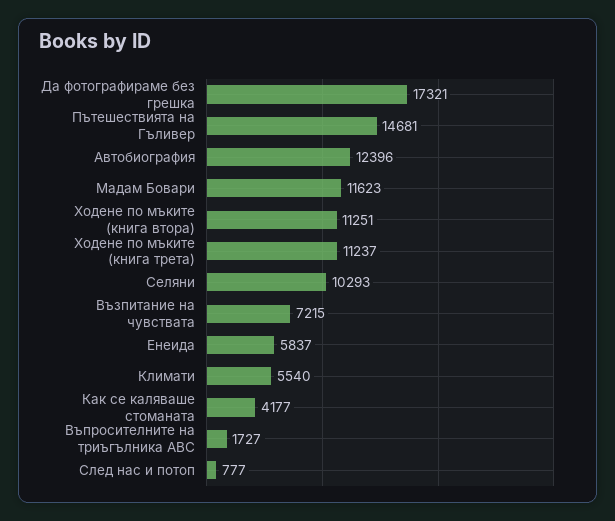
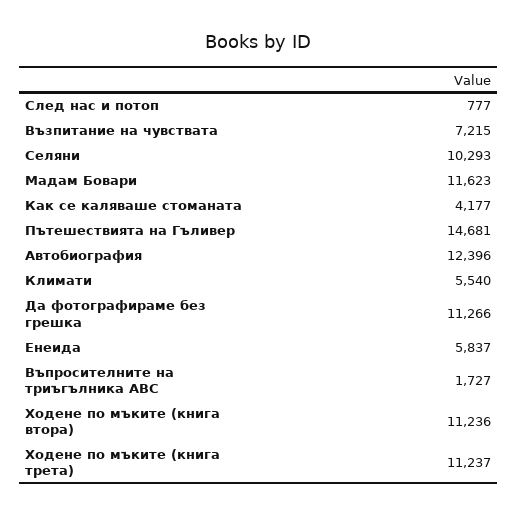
  {
-   "Да фотографираме без грешка": 17321,
+   "Да фотографираме без грешка": 11266,
    "Пътешествията на Гъливер": 14681,
    "Автобиография": 12396,
    "Мадам Бовари": 11623,
-   "Ходене по мъките (книга втора)": 11251,
+   "Ходене по мъките (книга втора)": 11236,
    "Ходене по мъките (книга трета)": 11237,
    "Селяни": 10293,
    "Възпитание на чувствата": 7215,
    "Енеида": 5837,
    "Климати": 5540,
    "Как се каляваше стоманата": 4177,
    "Въпросителните на триъгълника ABC": 1727,
    "След нас и потоп": 777
  }

